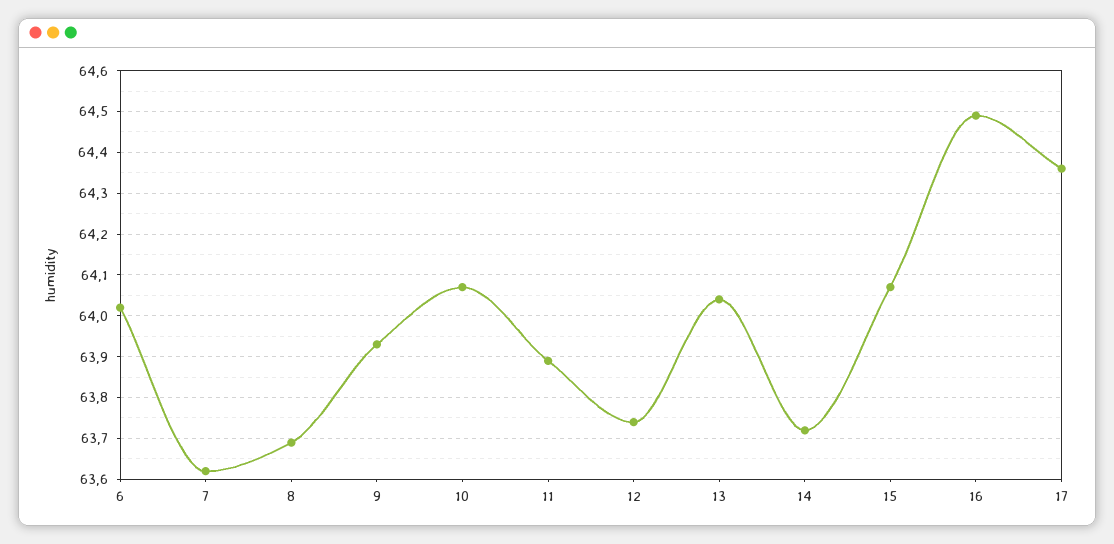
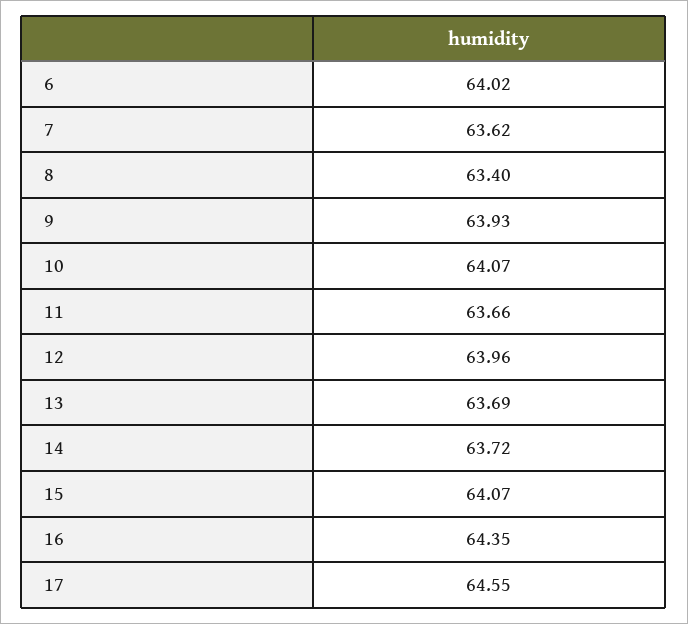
  {
    "6": 64.02,
    "7": 63.62,
-   "8": 63.7,
+   "8": 63.4,
    "9": 63.93,
    "10": 64.07,
-   "11": 63.9,
+   "11": 63.66,
-   "12": 63.75,
+   "12": 63.96,
-   "13": 64.05,
+   "13": 63.69,
    "14": 63.72,
    "15": 64.07,
-   "16": 64.5,
+   "16": 64.35,
-   "17": 64.35
+   "17": 64.55
  }

